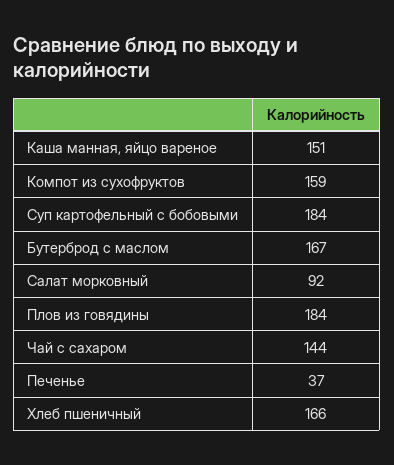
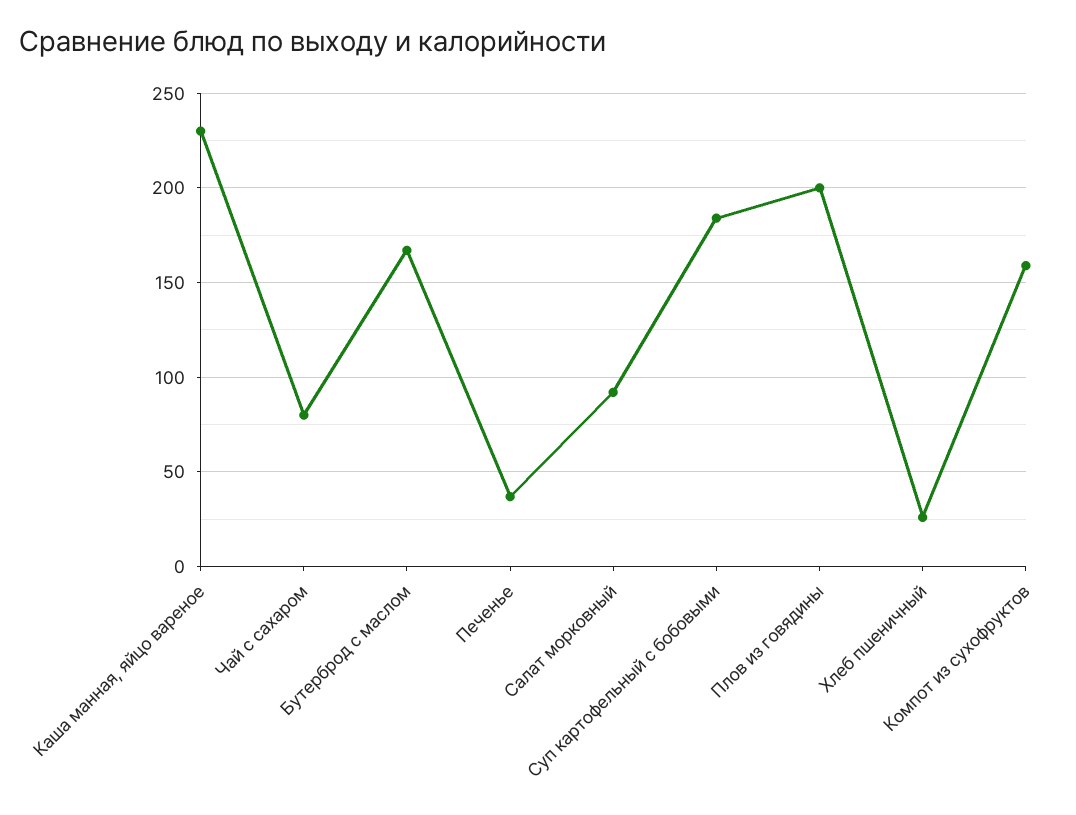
  {
-   "Каша манная, яйцо вареное": 151,
+   "Каша манная, яйцо вареное": 230,
    "Компот из сухофруктов": 159,
    "Суп картофельный с бобовыми": 184,
    "Бутерброд с маслом": 167,
    "Салат морковный": 92,
-   "Плов из говядины": 184,
+   "Плов из говядины": 200,
-   "Чай с сахаром": 144,
+   "Чай с сахаром": 80,
    "Печенье": 37,
-   "Хлеб пшеничный": 166
+   "Хлеб пшеничный": 25
  }

